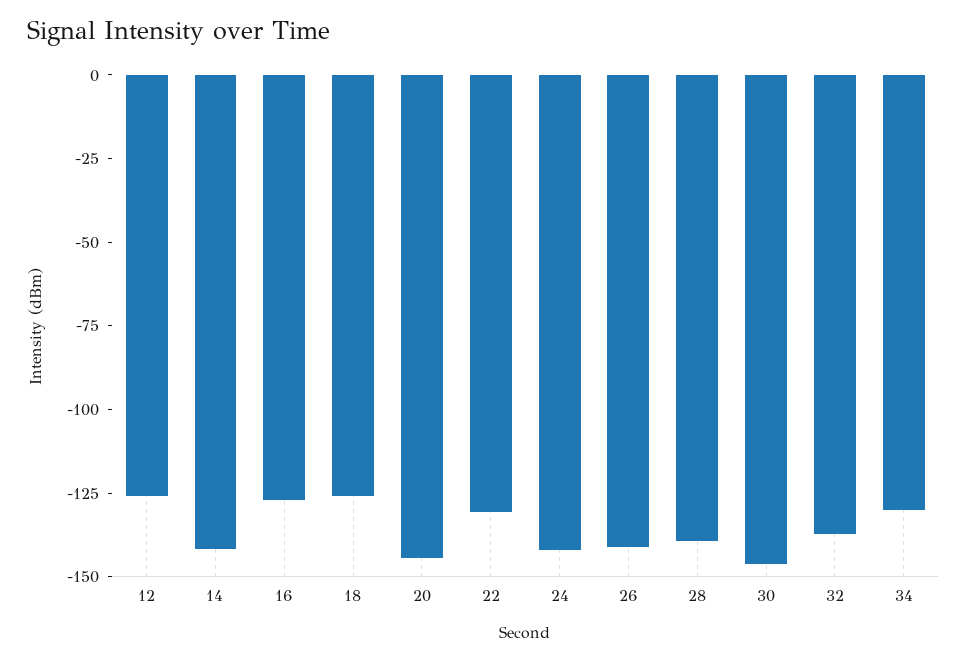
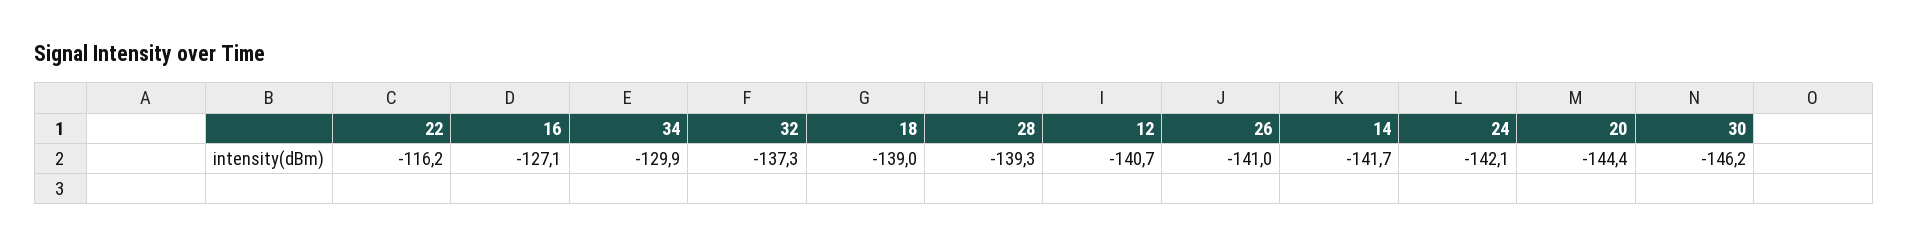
  {
-   "12": -125,
+   "12": -140.7,
    "14": -141.7,
    "16": -127.1,
-   "18": -125,
+   "18": -139,
    "20": -144.4,
-   "22": -130,
+   "22": -116.2,
    "24": -142.1,
    "26": -141,
    "28": -139.3,
    "30": -146.2,
    "32": -137.3,
    "34": -129.9
  }

